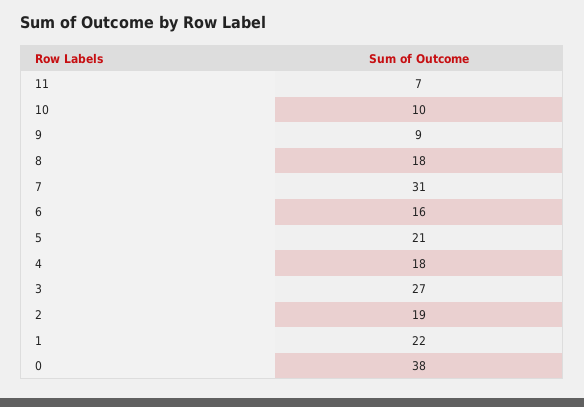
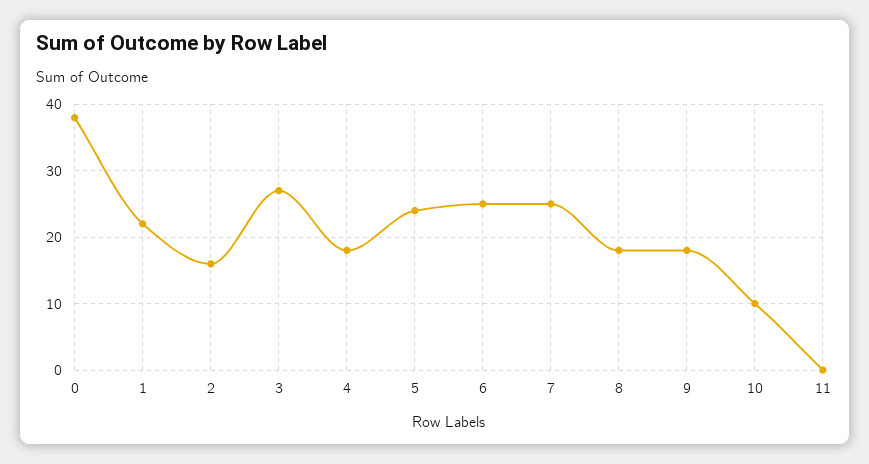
  {
-   "11": 7,
+   "11": 0,
    "10": 10,
-   "9": 9,
+   "9": 18,
    "8": 18,
-   "7": 31,
+   "7": 25,
-   "6": 16,
+   "6": 25,
-   "5": 21,
+   "5": 24,
    "4": 18,
    "3": 27,
-   "2": 19,
+   "2": 16,
    "1": 22,
    "0": 38
  }

